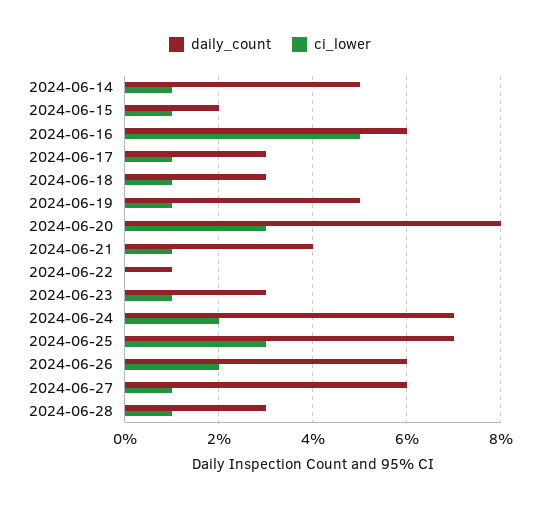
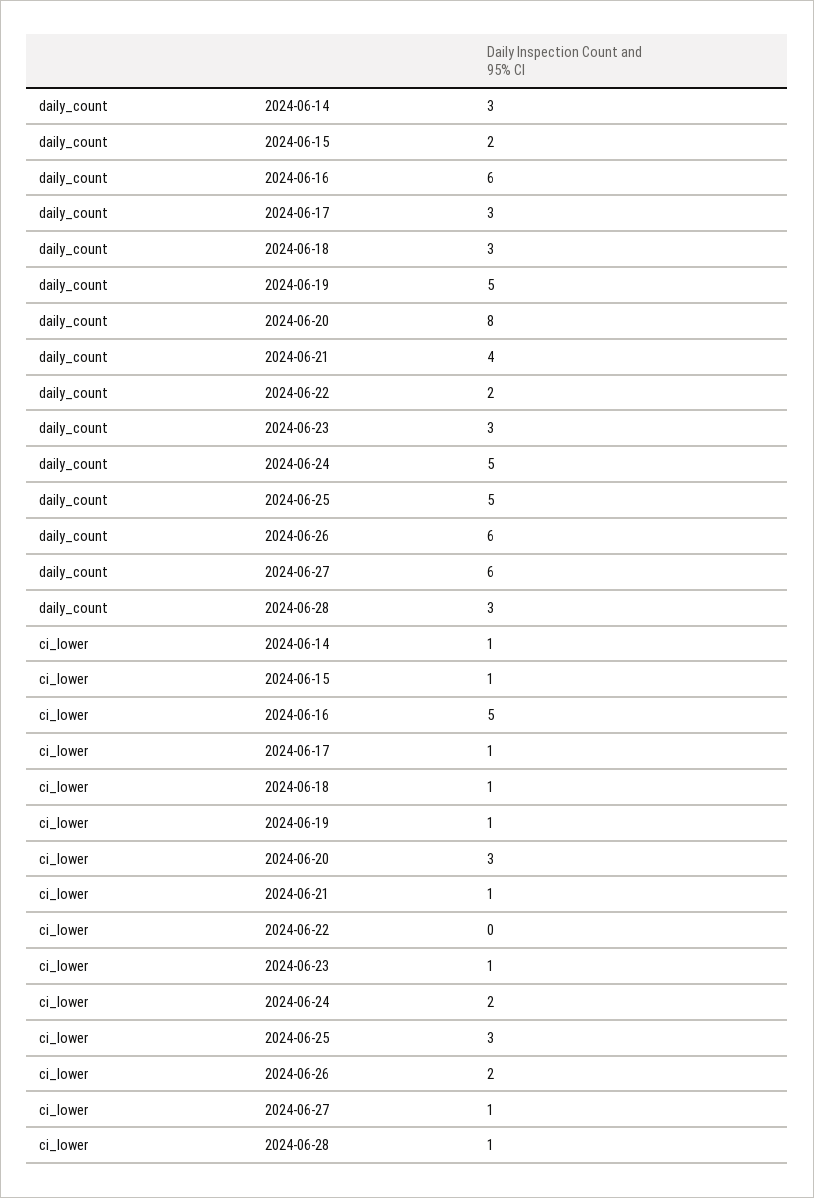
  {
    "daily_count": {
-     "2024-06-14": 5,
+     "2024-06-14": 3,
      "2024-06-15": 2,
      "2024-06-16": 6,
      "2024-06-17": 3,
      "2024-06-18": 3,
      "2024-06-19": 5,
      "2024-06-20": 8,
      "2024-06-21": 4,
-     "2024-06-22": 1,
+     "2024-06-22": 2,
      "2024-06-23": 3,
-     "2024-06-24": 7,
+     "2024-06-24": 5,
-     "2024-06-25": 7,
+     "2024-06-25": 5,
      "2024-06-26": 6,
      "2024-06-27": 6,
      "2024-06-28": 3
    },
    "ci_lower": {
      "2024-06-14": 1,
      "2024-06-15": 1,
      "2024-06-16": 5,
      "2024-06-17": 1,
      "2024-06-18": 1,
      "2024-06-19": 1,
      "2024-06-20": 3,
      "2024-06-21": 1,
      "2024-06-22": 0,
      "2024-06-23": 1,
      "2024-06-24": 2,
      "2024-06-25": 3,
      "2024-06-26": 2,
      "2024-06-27": 1,
      "2024-06-28": 1
    }
  }

